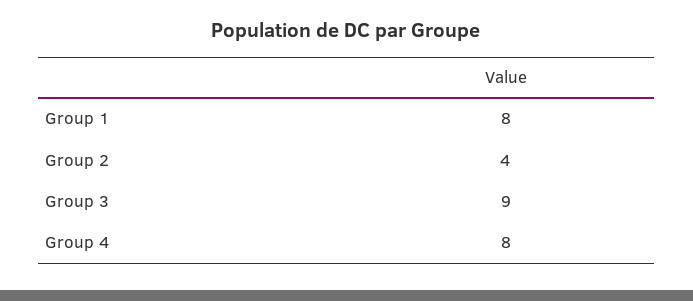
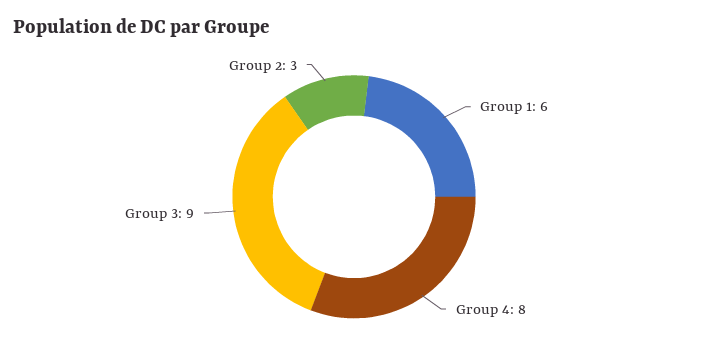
  {
-   "Group 1": 8,
+   "Group 1": 6,
-   "Group 2": 4,
+   "Group 2": 3,
    "Group 3": 9,
    "Group 4": 8
  }

